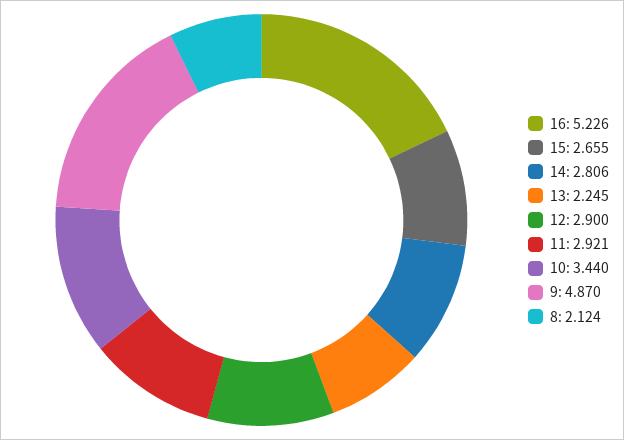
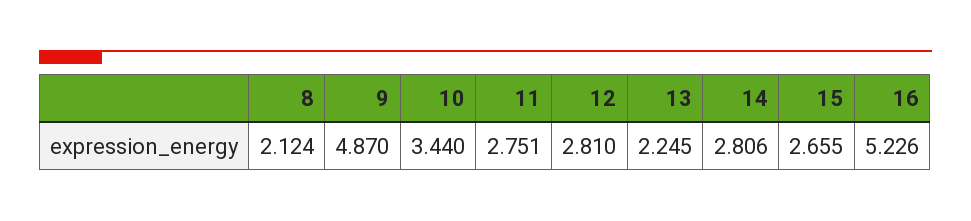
  {
    "16": 5.226,
    "15": 2.655,
    "14": 2.806,
    "13": 2.245,
-   "12": 2.9,
+   "12": 2.81,
-   "11": 2.921,
+   "11": 2.751,
    "10": 3.44,
    "9": 4.87,
    "8": 2.124
  }

